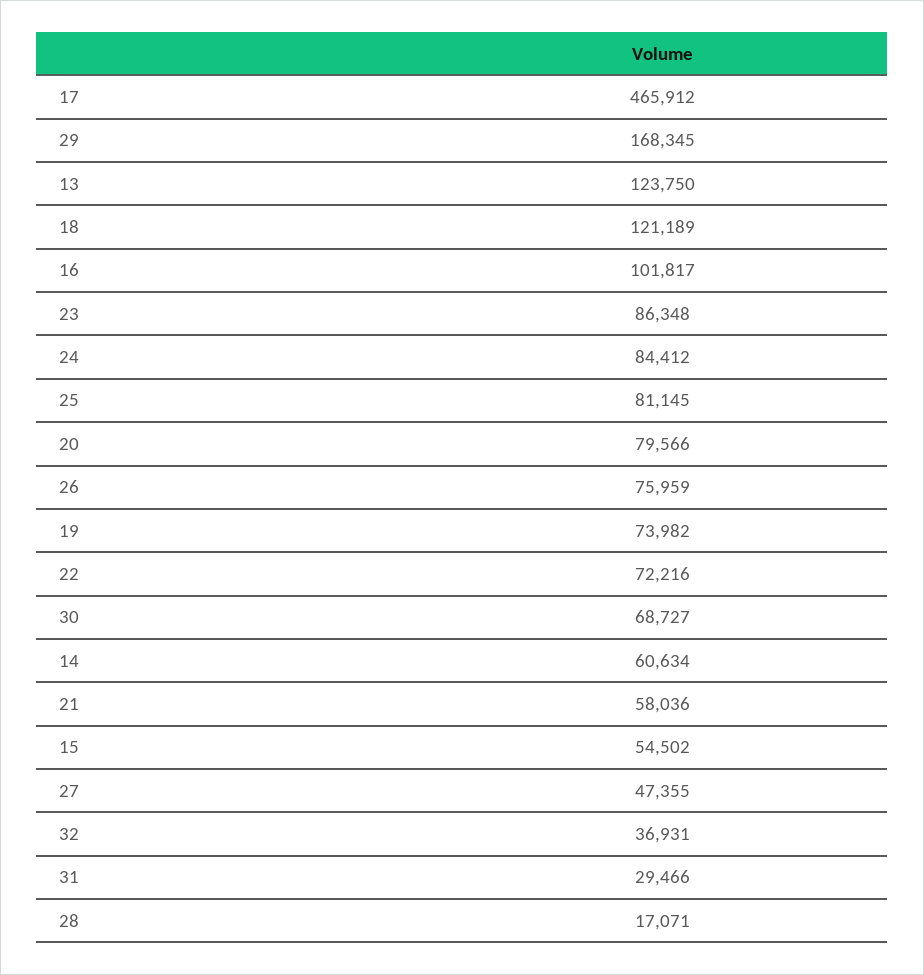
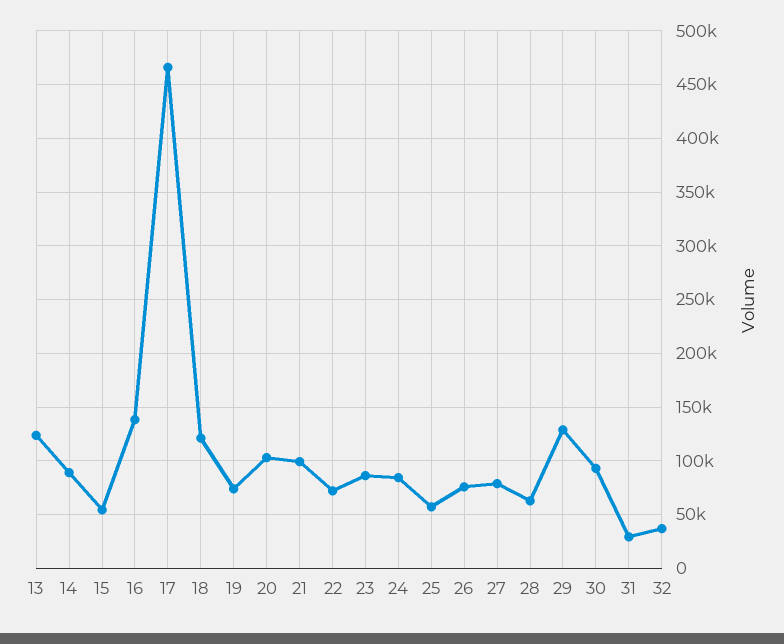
  {
    "17": 465912,
-   "29": 168345,
+   "29": 130000,
    "13": 123750,
    "18": 121189,
-   "16": 101817,
+   "16": 140000,
    "23": 86348,
    "24": 84412,
-   "25": 81145,
+   "25": 60000,
-   "20": 79566,
+   "20": 100000,
    "26": 75959,
    "19": 73982,
    "22": 72216,
-   "30": 68727,
+   "30": 90000,
-   "14": 60634,
+   "14": 90000,
-   "21": 58036,
+   "21": 100000,
    "15": 54502,
-   "27": 47355,
+   "27": 80000,
    "32": 36931,
    "31": 29466,
-   "28": 17071
+   "28": 60000
  }

